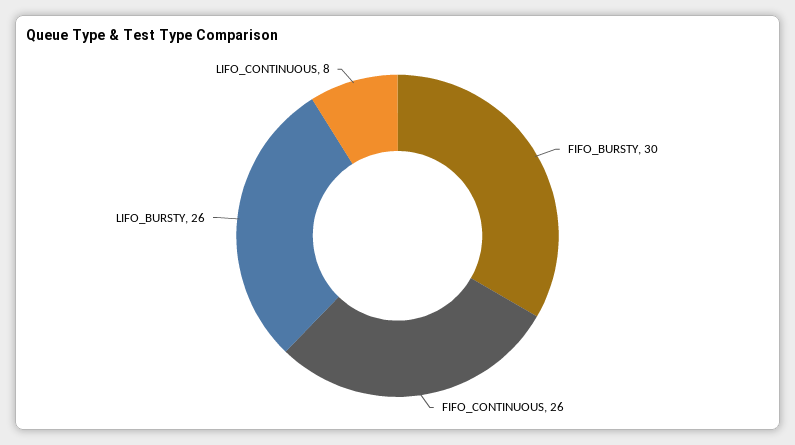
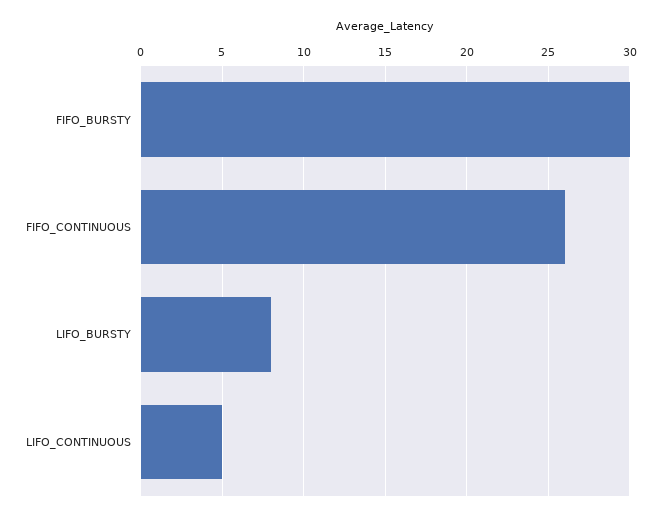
  {
    "FIFO_BURSTY": 30,
    "FIFO_CONTINUOUS": 26,
-   "LIFO_BURSTY": 26,
+   "LIFO_BURSTY": 8,
-   "LIFO_CONTINUOUS": 8
+   "LIFO_CONTINUOUS": 5
  }

